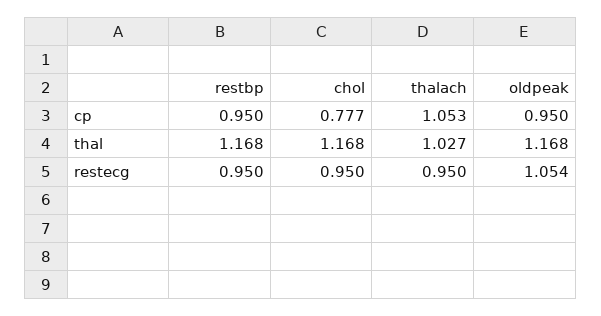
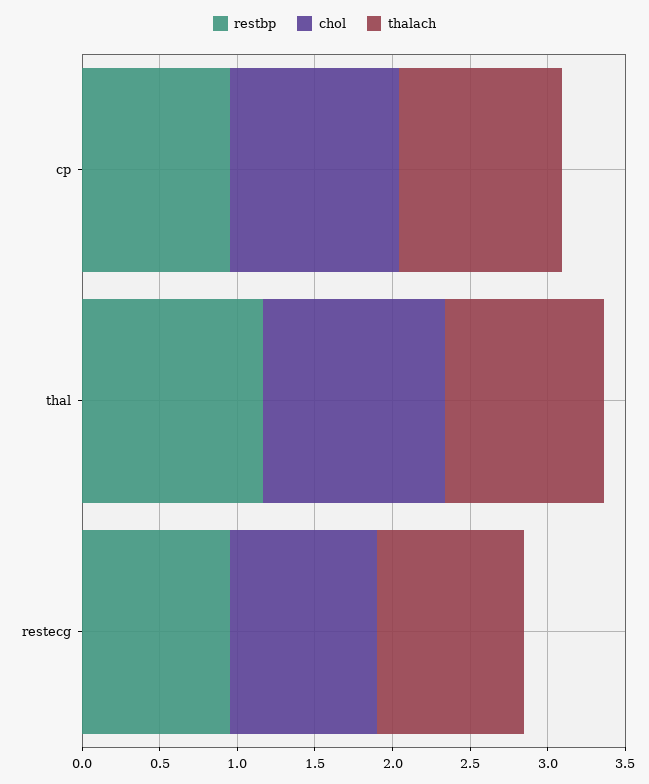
  {
    "restbp": {
      "cp": 0.95,
      "thal": 1.168,
      "restecg": 0.95
    },
    "chol": {
-     "cp": 0.777,
+     "cp": 1.1,
      "thal": 1.168,
      "restecg": 0.95
    },
    "thalach": {
      "cp": 1.053,
      "thal": 1.027,
      "restecg": 0.95
-   },
+   }
-   "oldpeak": {
-     "cp": 0.95,
-     "thal": 1.168,
-     "restecg": 1.054
-   }
  }

